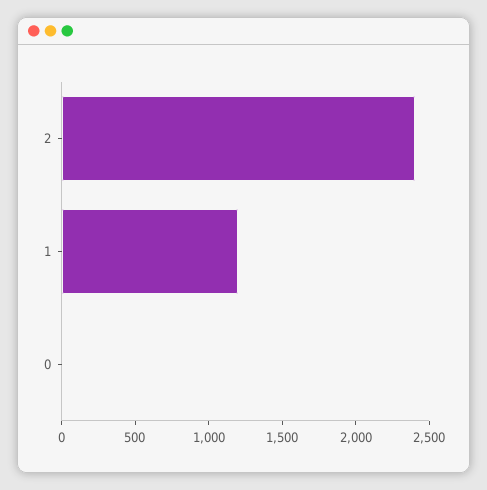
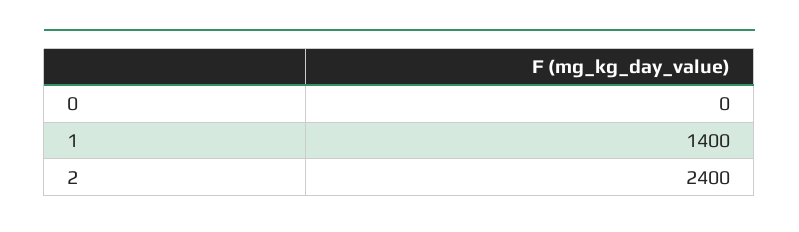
  {
    "2": 2400,
-   "1": 1200,
+   "1": 1400,
    "0": 0
  }

